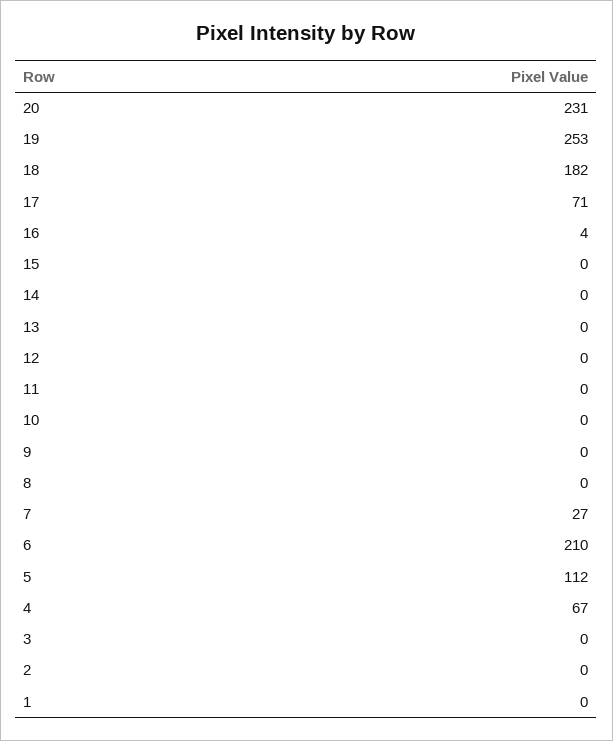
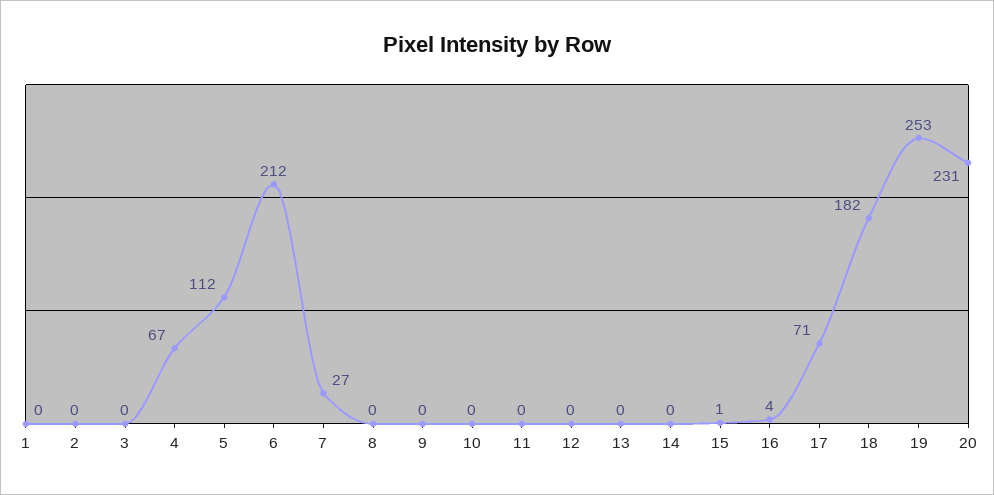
  {
    "20": 231,
    "19": 253,
    "18": 182,
    "17": 71,
    "16": 4,
-   "15": 0,
+   "15": 1,
    "14": 0,
    "13": 0,
    "12": 0,
    "11": 0,
    "10": 0,
    "9": 0,
    "8": 0,
    "7": 27,
-   "6": 210,
+   "6": 212,
    "5": 112,
    "4": 67,
    "3": 0,
    "2": 0,
    "1": 0
  }

